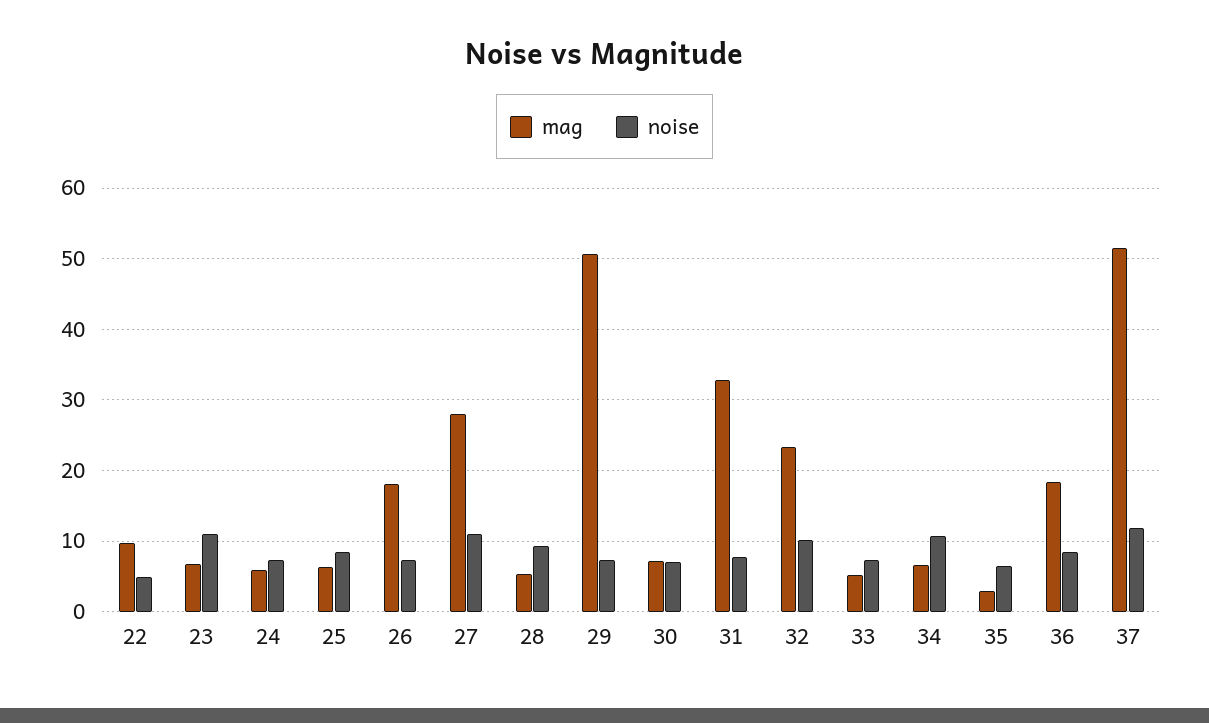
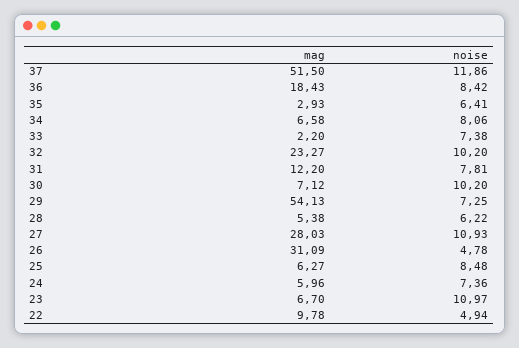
  {
    "mag": {
      "22": 9.78,
      "23": 6.7,
      "24": 5.96,
      "25": 6.27,
-     "26": 18,
+     "26": 31.09,
      "27": 28.03,
      "28": 5.38,
-     "29": 51,
+     "29": 54.13,
      "30": 7.12,
-     "31": 33,
+     "31": 12.2,
      "32": 23.27,
-     "33": 5,
+     "33": 2.2,
      "34": 6.58,
      "35": 2.93,
      "36": 18.43,
      "37": 51.5
    },
    "noise": {
      "22": 4.94,
      "23": 10.97,
      "24": 7.36,
      "25": 8.48,
-     "26": 7,
+     "26": 4.78,
      "27": 10.93,
-     "28": 9,
+     "28": 6.22,
      "29": 7.25,
-     "30": 7,
+     "30": 10.2,
      "31": 7.81,
      "32": 10.2,
      "33": 7.38,
-     "34": 11,
+     "34": 8.06,
      "35": 6.41,
      "36": 8.42,
      "37": 11.86
    }
  }

